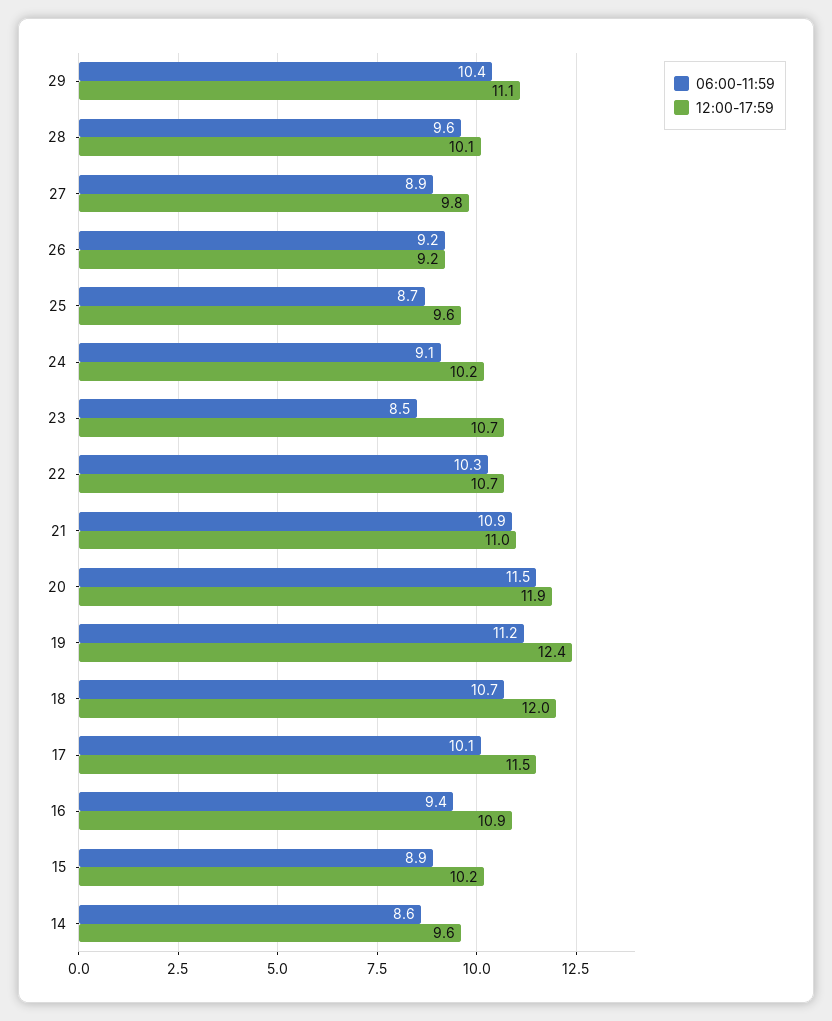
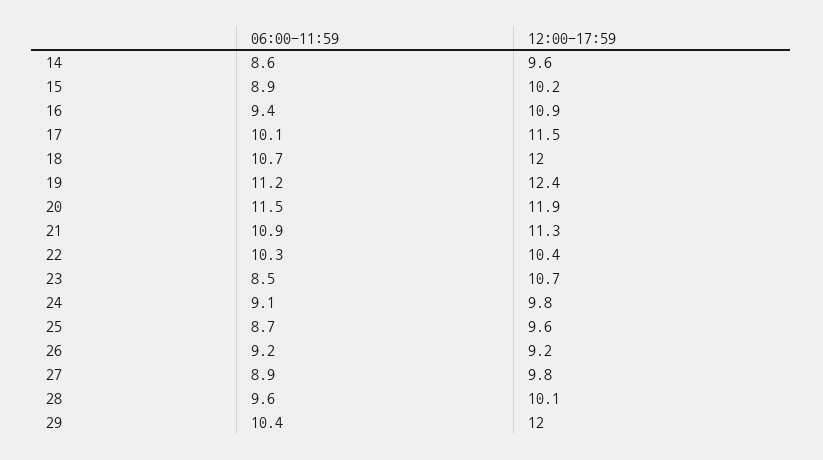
  {
    "06:00-11:59": {
      "29": 10.4,
      "28": 9.6,
      "27": 8.9,
      "26": 9.2,
      "25": 8.7,
      "24": 9.1,
      "23": 8.5,
      "22": 10.3,
      "21": 10.9,
      "20": 11.5,
      "19": 11.2,
      "18": 10.7,
      "17": 10.1,
      "16": 9.4,
      "15": 8.9,
      "14": 8.6
    },
    "12:00-17:59": {
-     "29": 11.1,
+     "29": 12,
      "28": 10.1,
      "27": 9.8,
      "26": 9.2,
      "25": 9.6,
-     "24": 10.2,
+     "24": 9.8,
      "23": 10.7,
-     "22": 10.7,
+     "22": 10.4,
-     "21": 11,
+     "21": 11.3,
      "20": 11.9,
      "19": 12.4,
      "18": 12,
      "17": 11.5,
      "16": 10.9,
      "15": 10.2,
      "14": 9.6
    }
  }

